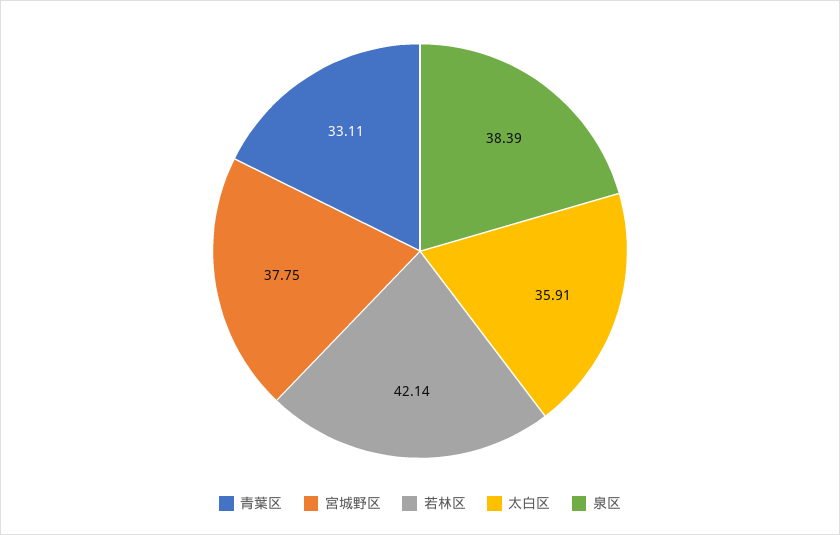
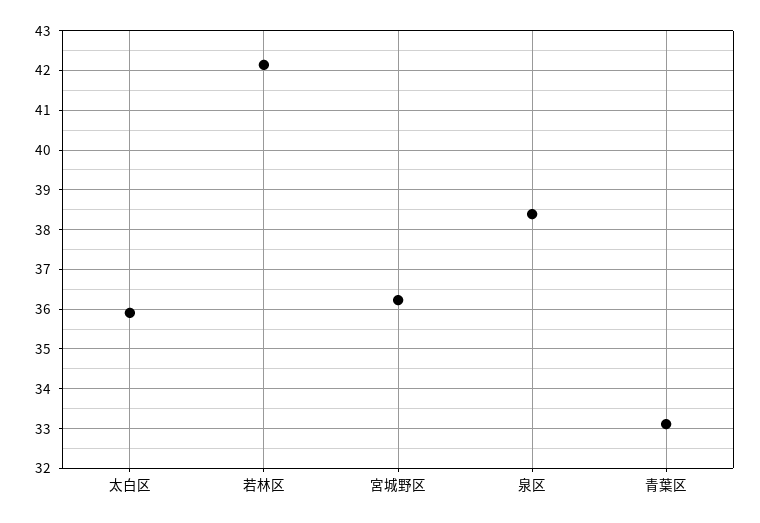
  {
    "青葉区": 33.11,
-   "宮城野区": 37.75,
+   "宮城野区": 36.2,
    "若林区": 42.14,
    "太白区": 35.91,
    "泉区": 38.39
  }

